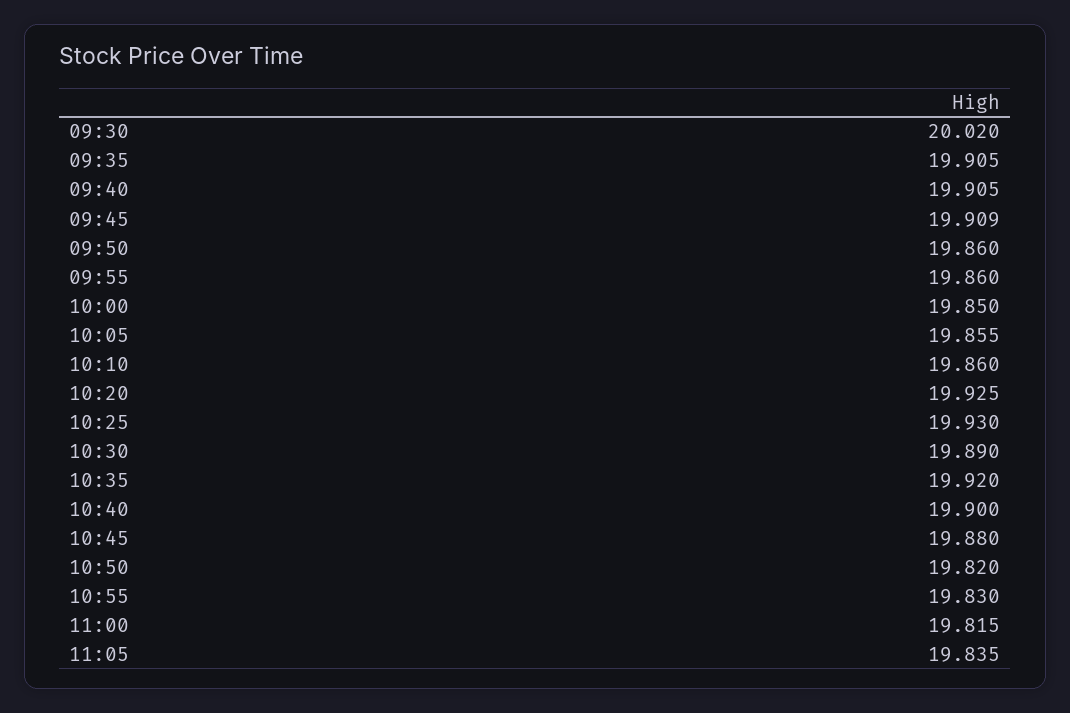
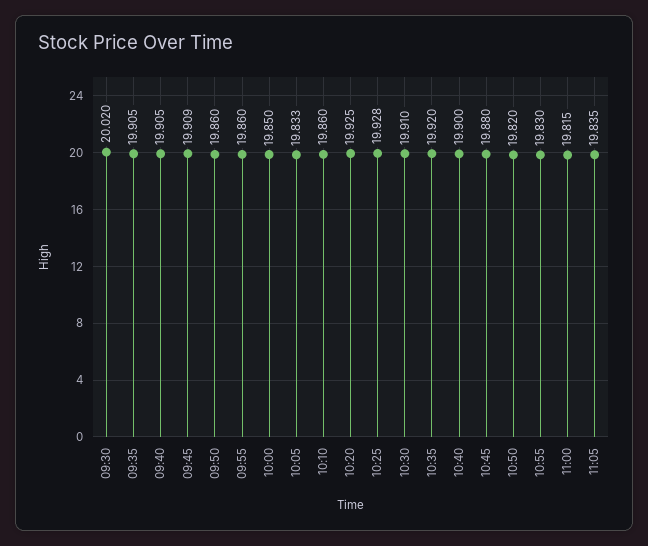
  {
    "09:30": 20.02,
    "09:35": 19.905,
    "09:40": 19.905,
    "09:45": 19.909,
    "09:50": 19.86,
    "09:55": 19.86,
    "10:00": 19.85,
-   "10:05": 19.855,
+   "10:05": 19.833,
    "10:10": 19.86,
    "10:20": 19.925,
-   "10:25": 19.93,
+   "10:25": 19.928,
-   "10:30": 19.89,
+   "10:30": 19.91,
    "10:35": 19.92,
    "10:40": 19.9,
    "10:45": 19.88,
    "10:50": 19.82,
    "10:55": 19.83,
    "11:00": 19.815,
    "11:05": 19.835
  }

